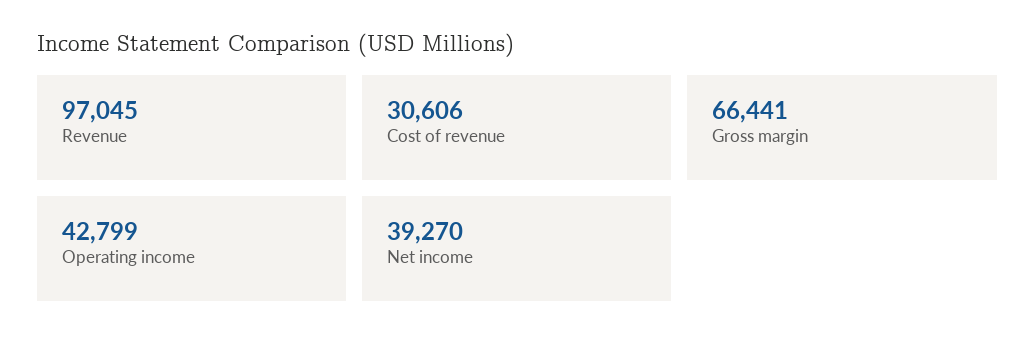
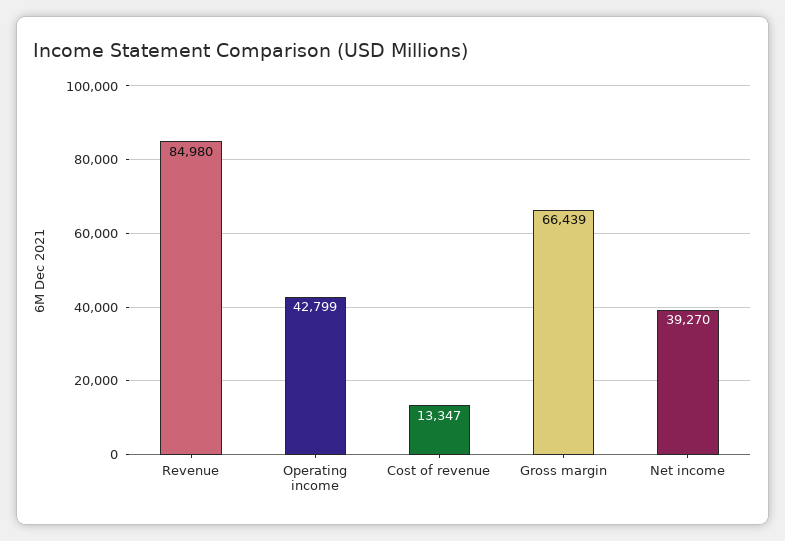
  {
-   "Revenue": 97045,
+   "Revenue": 84980,
-   "Cost of revenue": 30606,
+   "Cost of revenue": 13347,
-   "Gross margin": 66441,
+   "Gross margin": 66439,
    "Operating income": 42799,
    "Net income": 39270
  }

